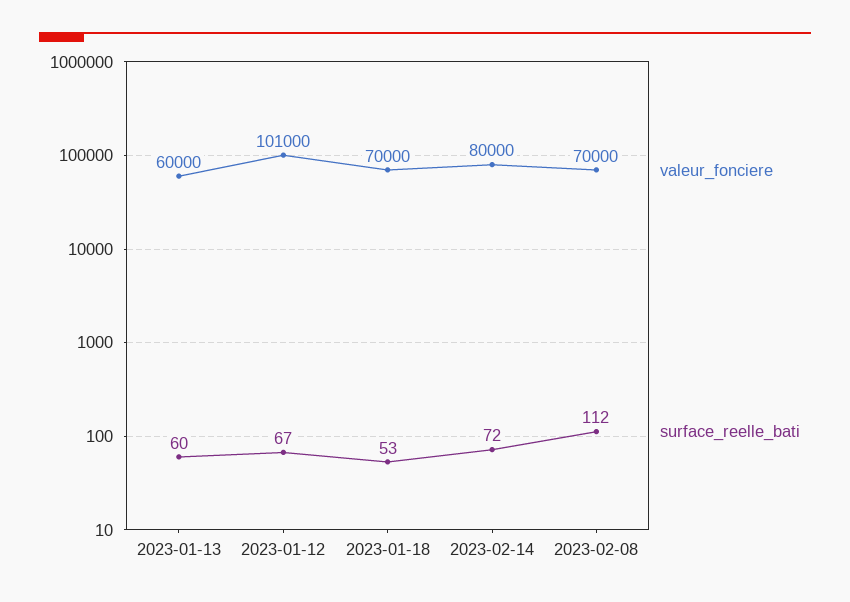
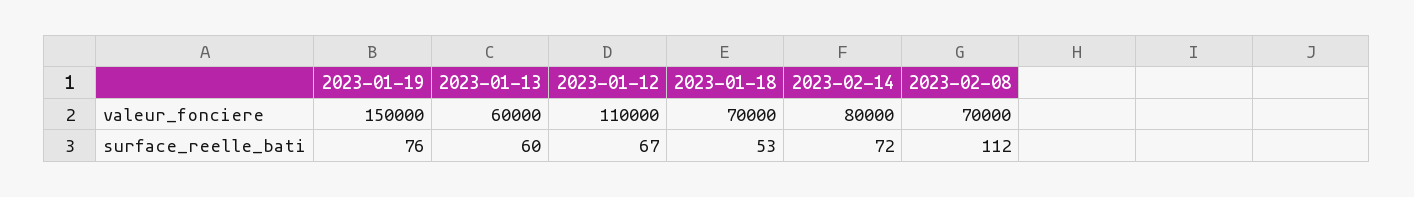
  {
    "valeur_fonciere": {
      "2023-01-13": 60000,
-     "2023-01-12": 101000,
+     "2023-01-12": 110000,
      "2023-01-18": 70000,
      "2023-02-14": 80000,
-     "2023-02-08": 70000
+     "2023-02-08": 70000,
+     "2023-01-19": 150000
    },
    "surface_reelle_bati": {
      "2023-01-13": 60,
      "2023-01-12": 67,
      "2023-01-18": 53,
      "2023-02-14": 72,
-     "2023-02-08": 112
+     "2023-02-08": 112,
+     "2023-01-19": 76
    }
  }

